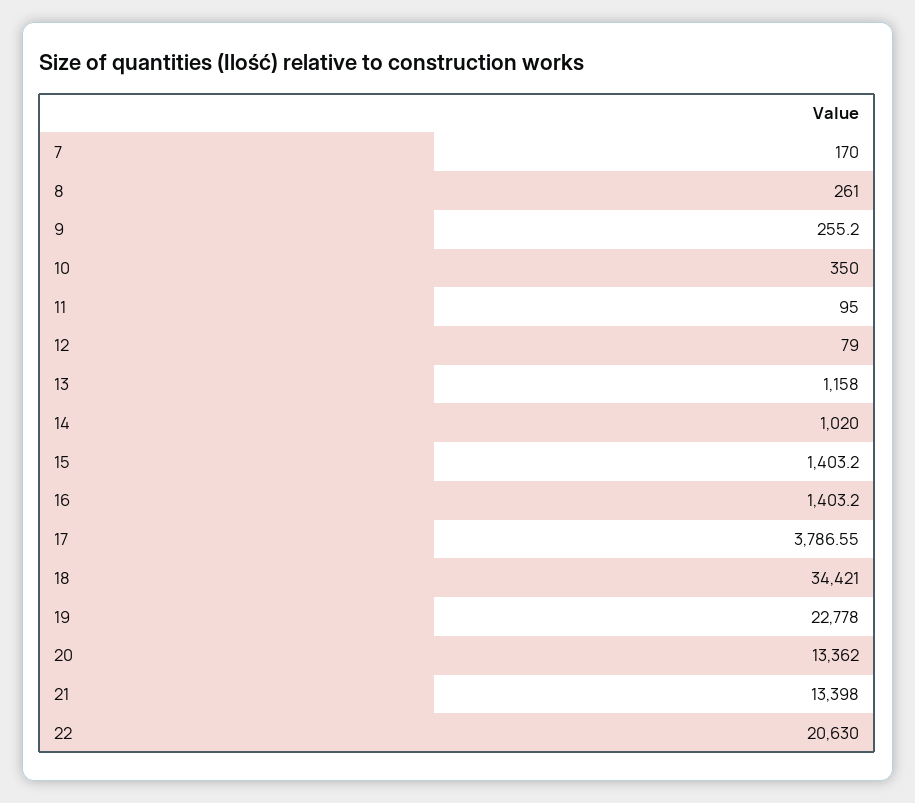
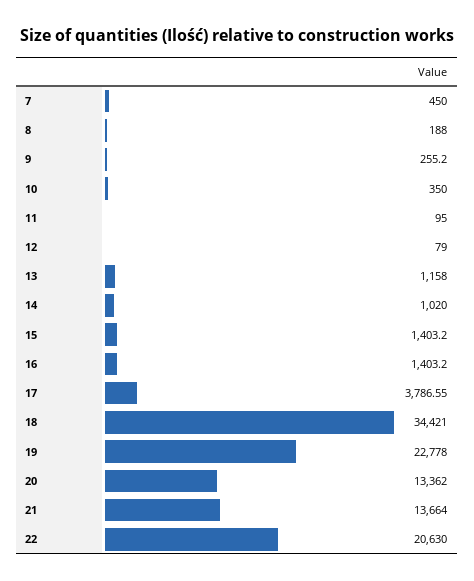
  {
-   "7": 170,
+   "7": 450,
-   "8": 261,
+   "8": 188,
    "9": 255.2,
    "10": 350,
    "11": 95,
    "12": 79,
    "13": 1158,
    "14": 1020,
    "15": 1403.2,
    "16": 1403.2,
    "17": 3786.55,
    "18": 34421,
    "19": 22778,
    "20": 13362,
-   "21": 13398,
+   "21": 13664,
    "22": 20630
  }

